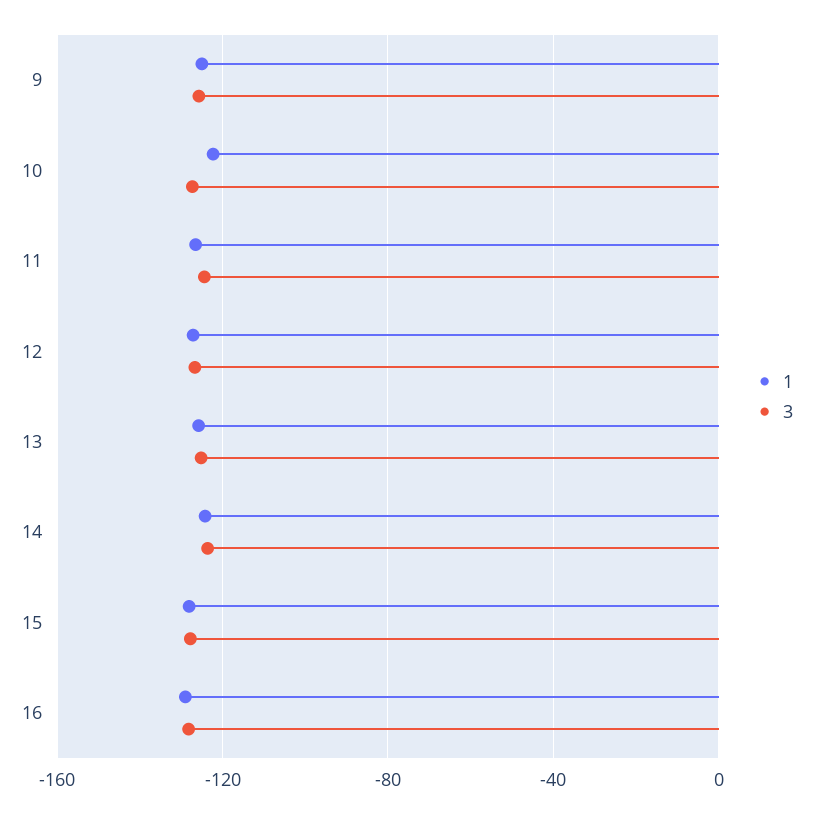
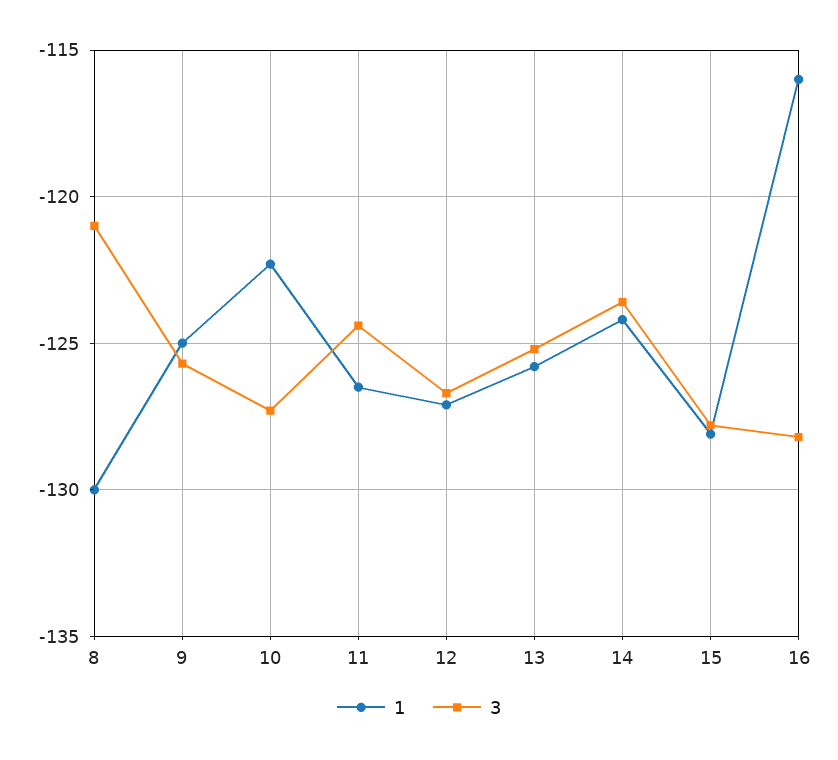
  {
    "1": {
      "9": -125,
      "10": -122.5,
      "11": -126.5,
      "12": -127,
      "13": -126,
      "14": -124,
      "15": -128,
-     "16": -130
+     "16": -116,
+     "8": -130
    },
    "3": {
      "9": -125.5,
      "10": -127.5,
      "11": -124.5,
      "12": -126.5,
      "13": -125,
      "14": -123.5,
      "15": -128,
-     "16": -128
+     "16": -128,
+     "8": -121
    }
  }

